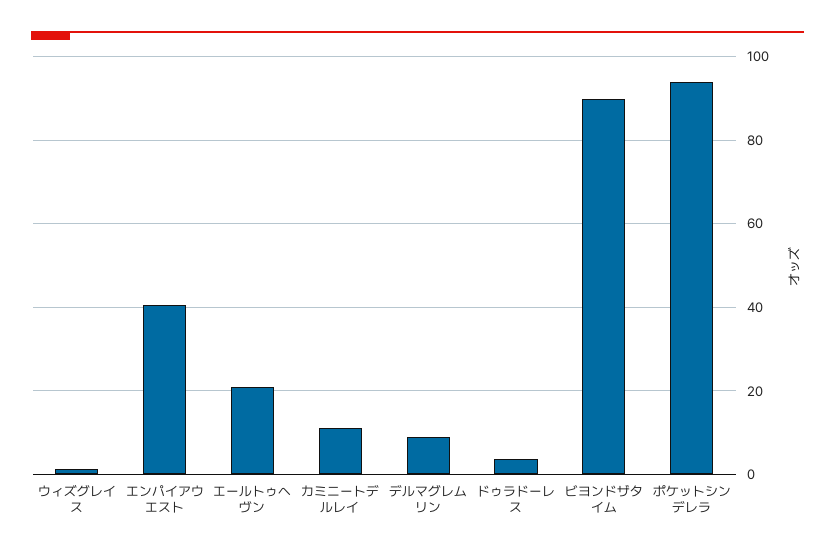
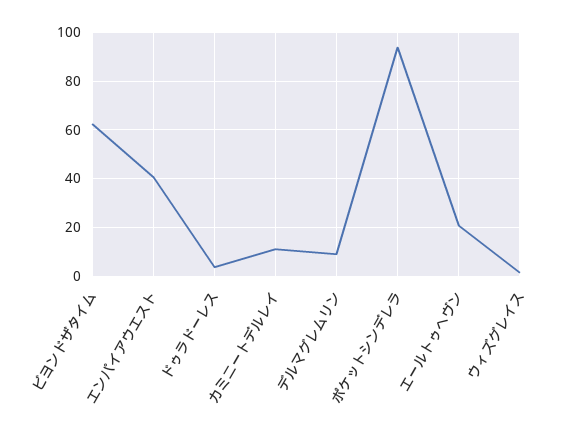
  {
    "ウィズグレイス": 2,
    "エンパイアウエスト": 40,
    "エールトゥヘヴン": 20,
    "カミニートデルレイ": 12,
    "デルマグレムリン": 10,
    "ドゥラドーレス": 4,
-   "ビヨンドザタイム": 90,
+   "ビヨンドザタイム": 62.5,
    "ポケットシンデレラ": 94
  }

